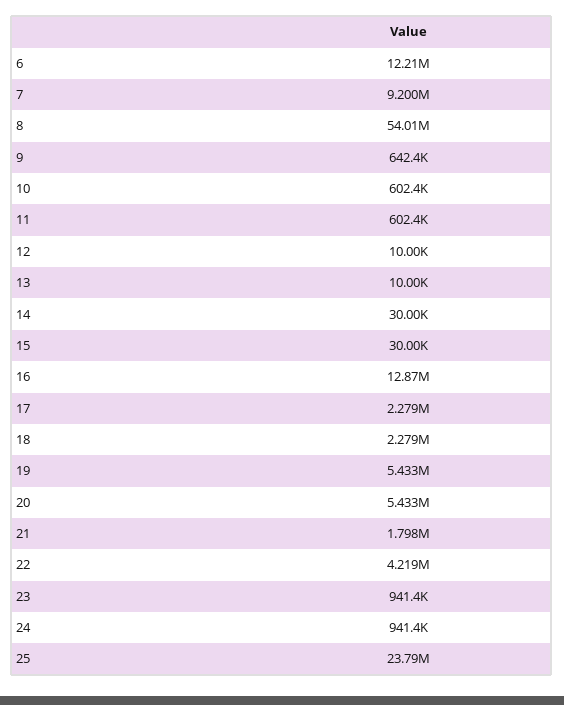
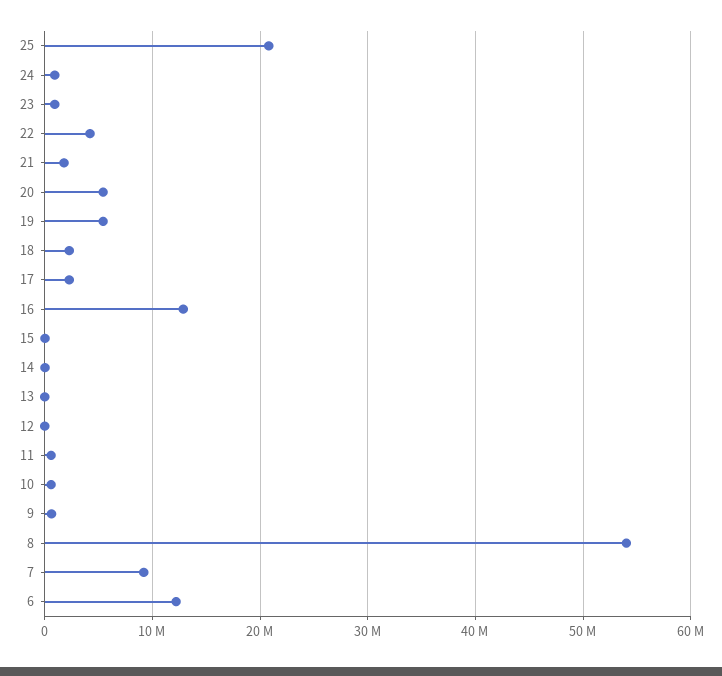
  {
    "6": 12210000,
    "7": 9200000,
    "8": 54010000,
    "9": 642400,
    "10": 602400,
    "11": 602400,
    "12": 10000,
    "13": 10000,
    "14": 30000,
    "15": 30000,
    "16": 12870000,
    "17": 2279000,
    "18": 2279000,
    "19": 5433000,
    "20": 5433000,
    "21": 1798000,
    "22": 4219000,
    "23": 941400,
    "24": 941400,
-   "25": 23790000
+   "25": 21000000
  }

